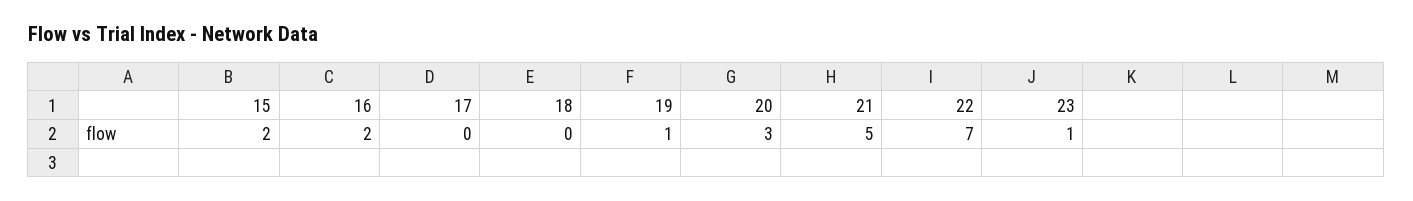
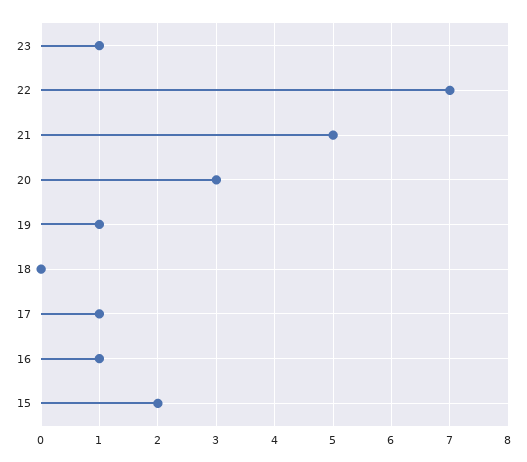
  {
    "15": 2,
-   "16": 2,
+   "16": 1,
-   "17": 0,
+   "17": 1,
    "18": 0,
    "19": 1,
    "20": 3,
    "21": 5,
    "22": 7,
    "23": 1
  }

